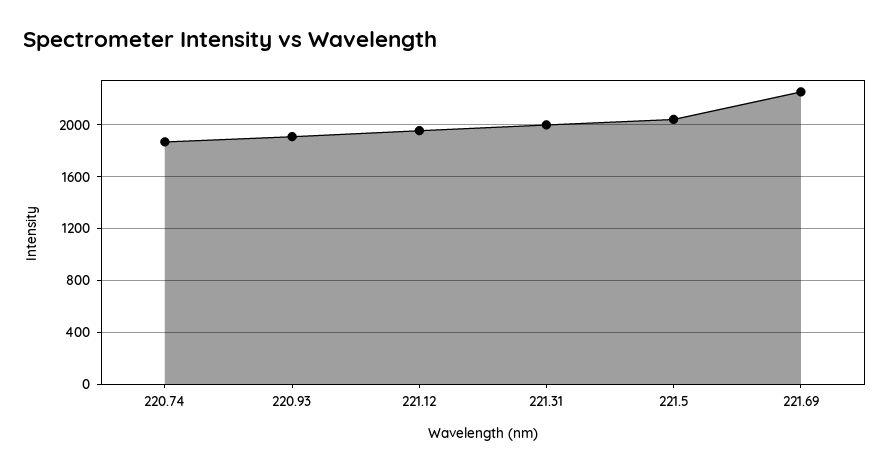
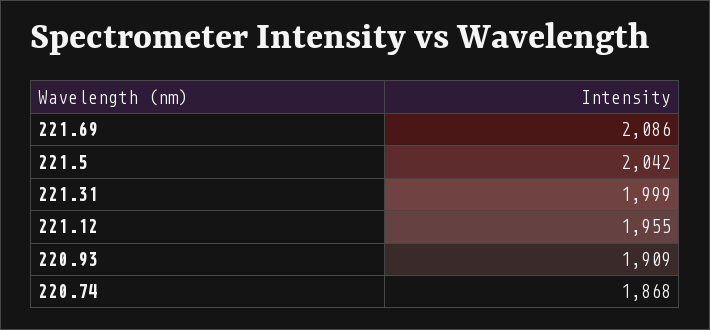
  {
    "220.74": 1868,
    "220.93": 1909,
    "221.12": 1955,
    "221.31": 1999,
    "221.5": 2042,
-   "221.69": 2250
+   "221.69": 2086
  }

